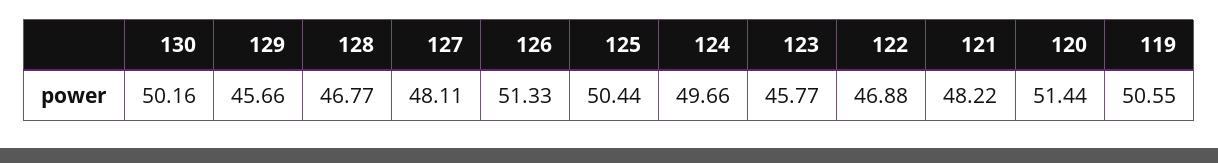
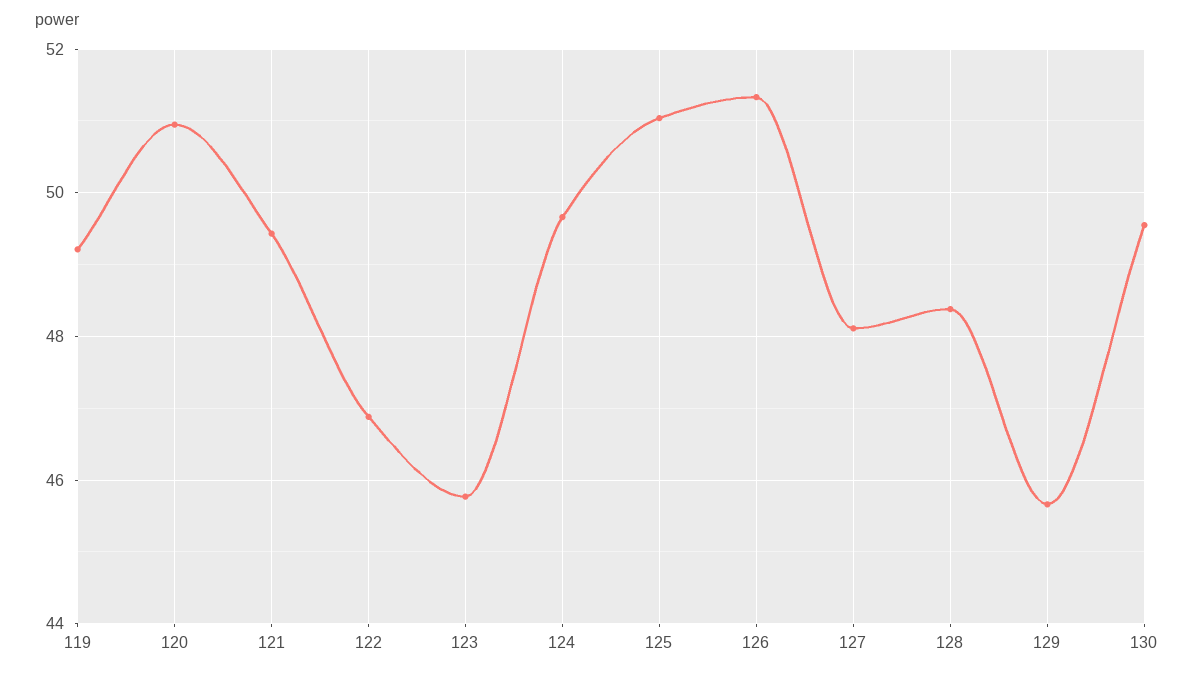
  {
-   "130": 50.16,
+   "130": 49.6,
    "129": 45.66,
-   "128": 46.77,
+   "128": 48.4,
    "127": 48.11,
    "126": 51.33,
-   "125": 50.44,
+   "125": 51,
    "124": 49.66,
    "123": 45.77,
    "122": 46.88,
-   "121": 48.22,
+   "121": 49.4,
-   "120": 51.44,
+   "120": 51,
-   "119": 50.55
+   "119": 49.2
  }

